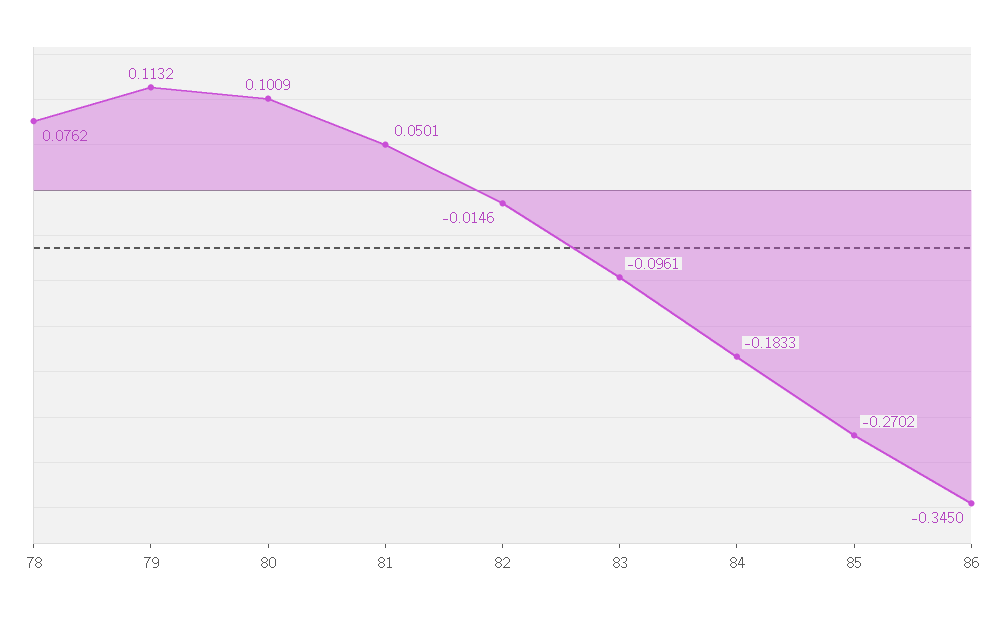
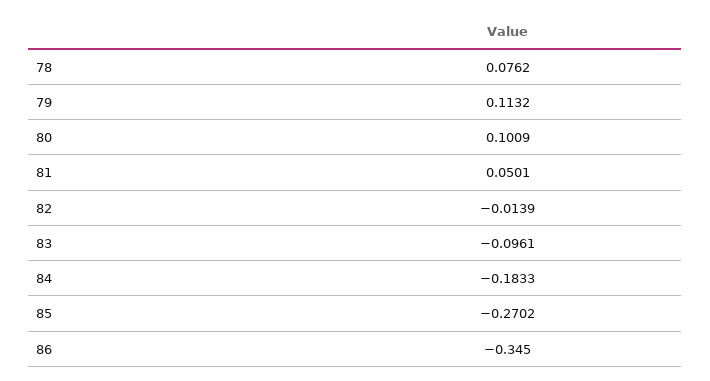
  {
    "78": 0.0762,
    "79": 0.1132,
    "80": 0.1009,
    "81": 0.0501,
-   "82": -0.0146,
+   "82": -0.0139,
    "83": -0.0961,
    "84": -0.1833,
    "85": -0.2702,
    "86": -0.345
  }

